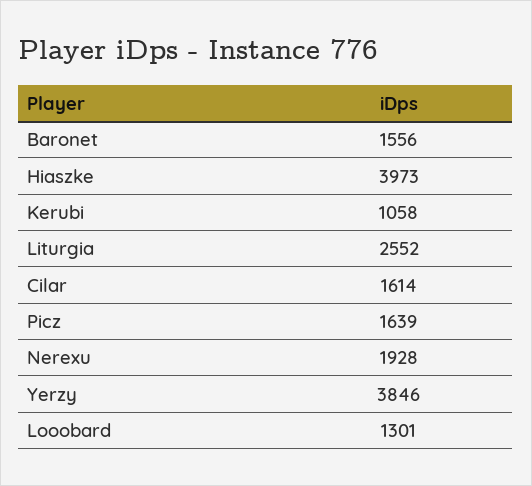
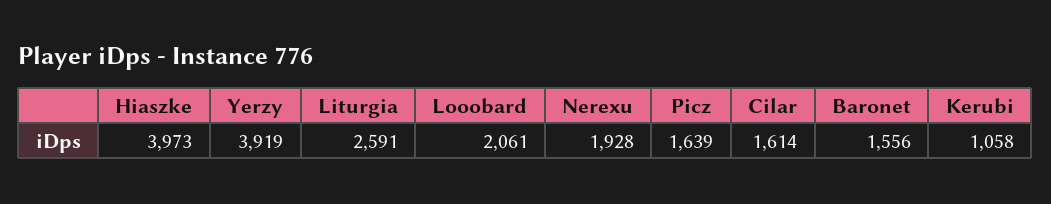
  {
    "Baronet": 1556,
    "Hiaszke": 3973,
    "Kerubi": 1058,
-   "Liturgia": 2552,
+   "Liturgia": 2591,
    "Cilar": 1614,
    "Picz": 1639,
    "Nerexu": 1928,
-   "Yerzy": 3846,
+   "Yerzy": 3919,
-   "Looobard": 1301
+   "Looobard": 2061
  }

